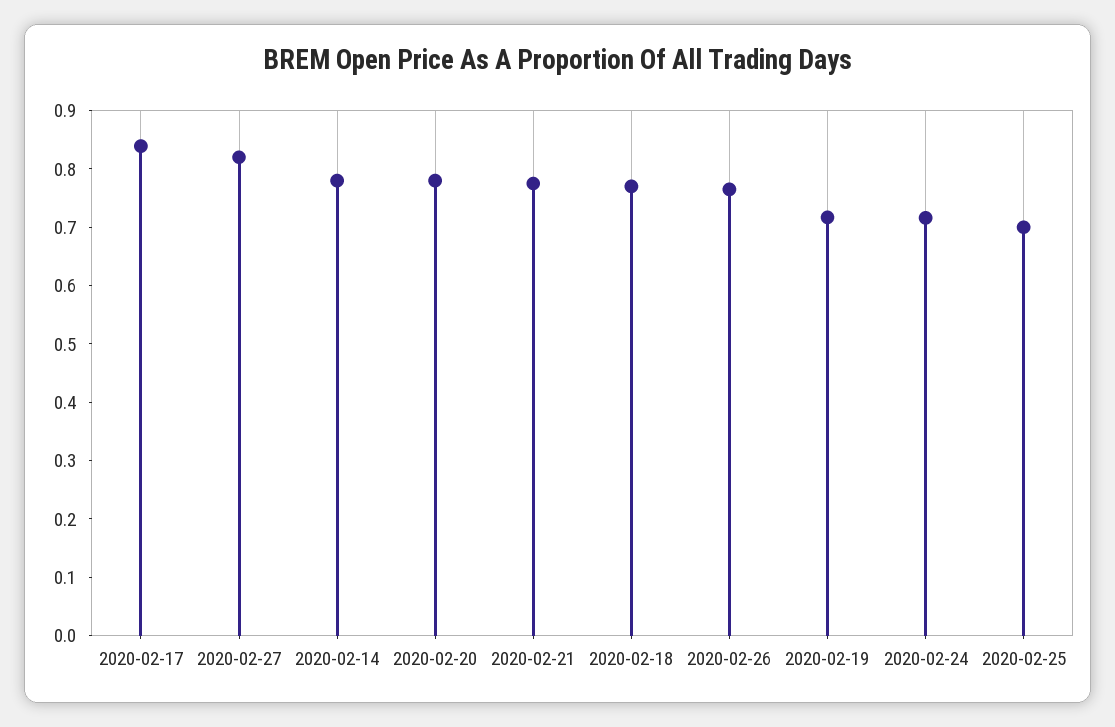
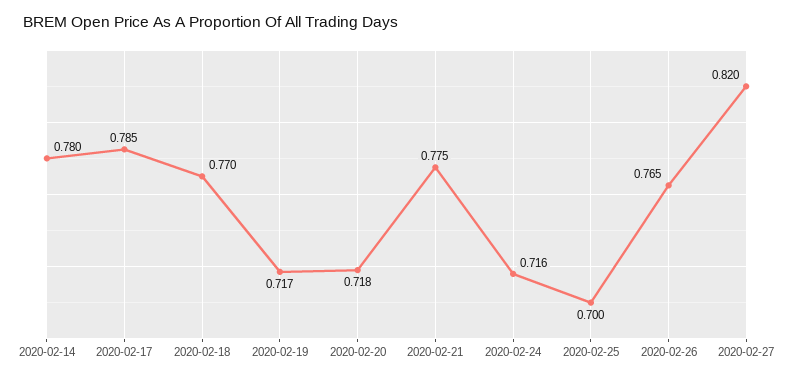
  {
-   "2020-02-17": 0.84,
+   "2020-02-17": 0.785,
    "2020-02-27": 0.82,
    "2020-02-14": 0.78,
-   "2020-02-20": 0.78,
+   "2020-02-20": 0.718,
    "2020-02-21": 0.775,
    "2020-02-18": 0.77,
    "2020-02-26": 0.765,
    "2020-02-19": 0.717,
    "2020-02-24": 0.716,
    "2020-02-25": 0.7
  }

